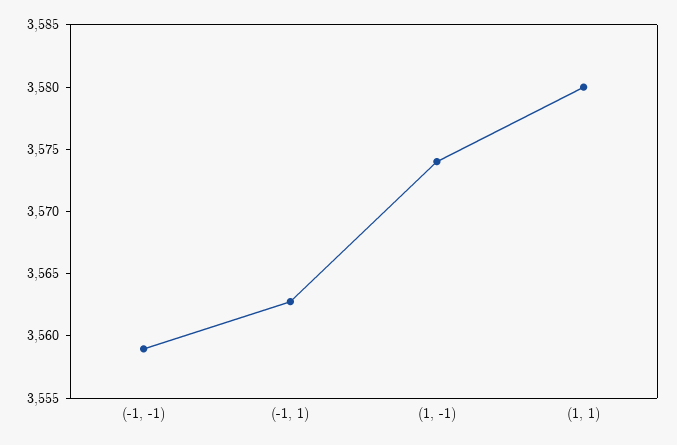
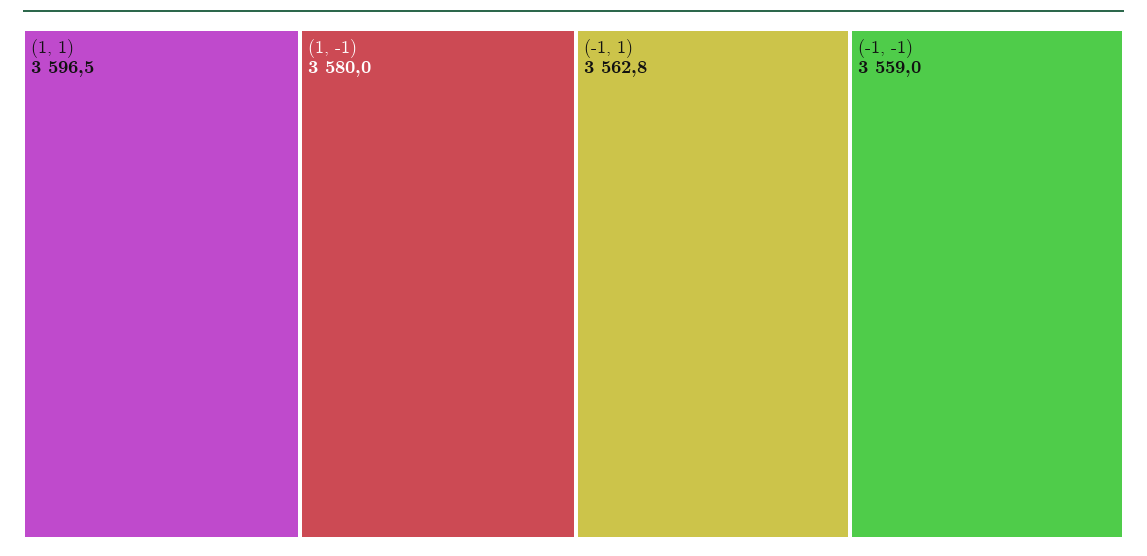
  {
    "(-1, -1)": 3559,
    "(-1, 1)": 3562.8,
-   "(1, -1)": 3574,
+   "(1, -1)": 3580,
-   "(1, 1)": 3580
+   "(1, 1)": 3596.5
  }

